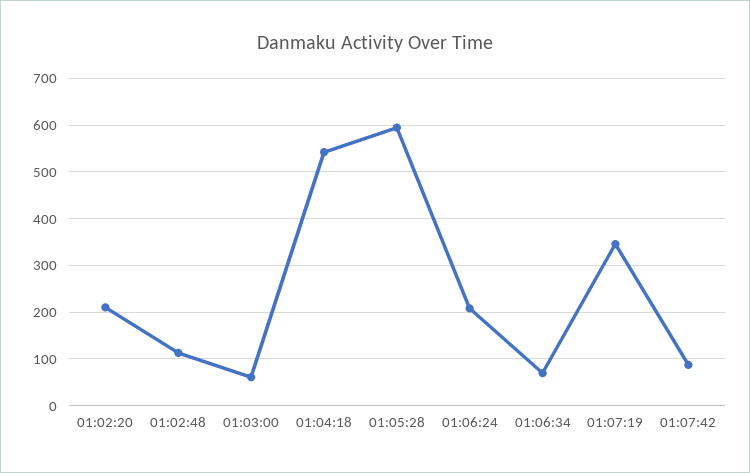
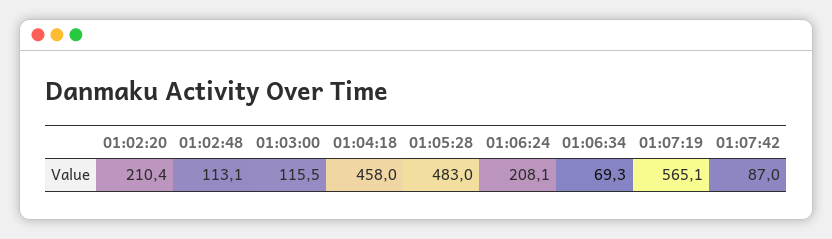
  {
    "01:02:20": 210.4,
    "01:02:48": 113.1,
-   "01:03:00": 60,
+   "01:03:00": 115.5,
-   "01:04:18": 540,
+   "01:04:18": 458,
-   "01:05:28": 600,
+   "01:05:28": 483,
    "01:06:24": 208.1,
    "01:06:34": 69.3,
-   "01:07:19": 340,
+   "01:07:19": 565.1,
    "01:07:42": 87
  }

